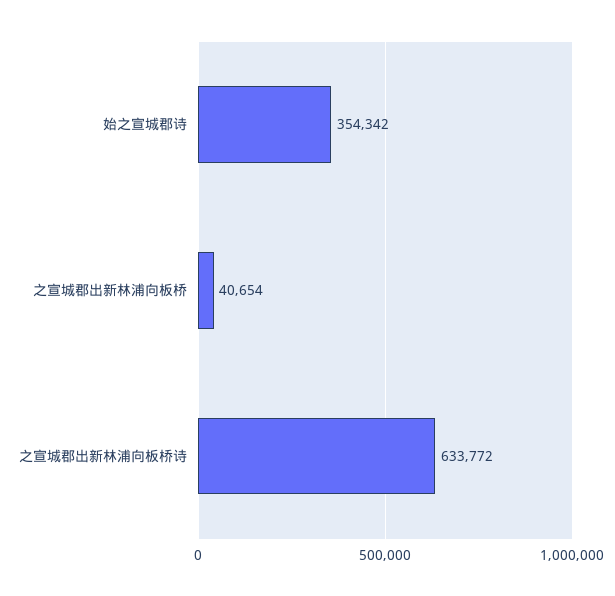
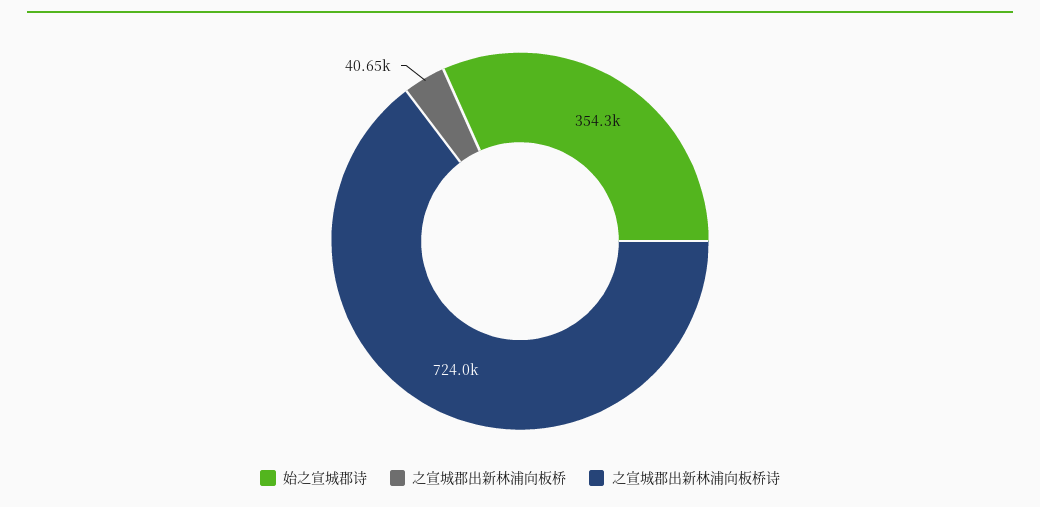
  {
    "始之宣城郡诗": 354342,
    "之宣城郡出新林浦向板桥": 40654,
-   "之宣城郡出新林浦向板桥诗": 633772
+   "之宣城郡出新林浦向板桥诗": 724000
  }

